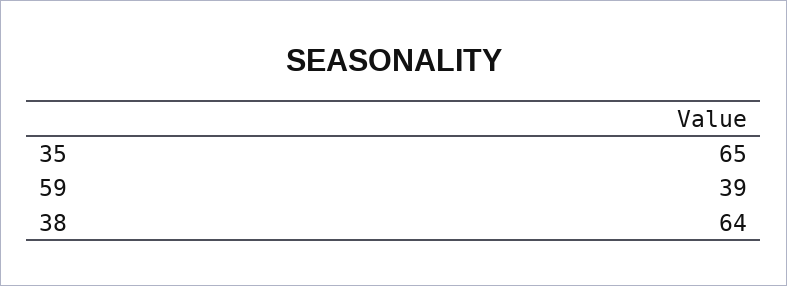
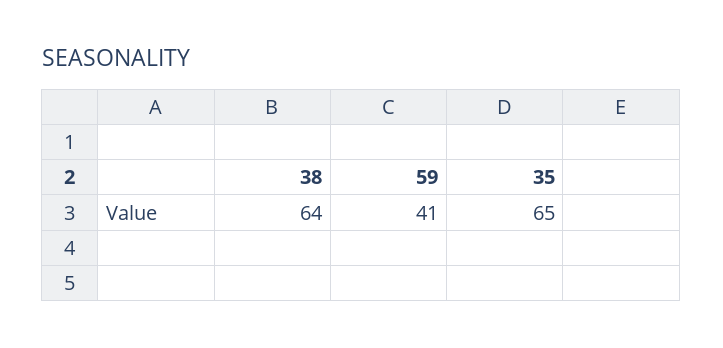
  {
    "35": 65,
-   "59": 39,
+   "59": 41,
    "38": 64
  }

